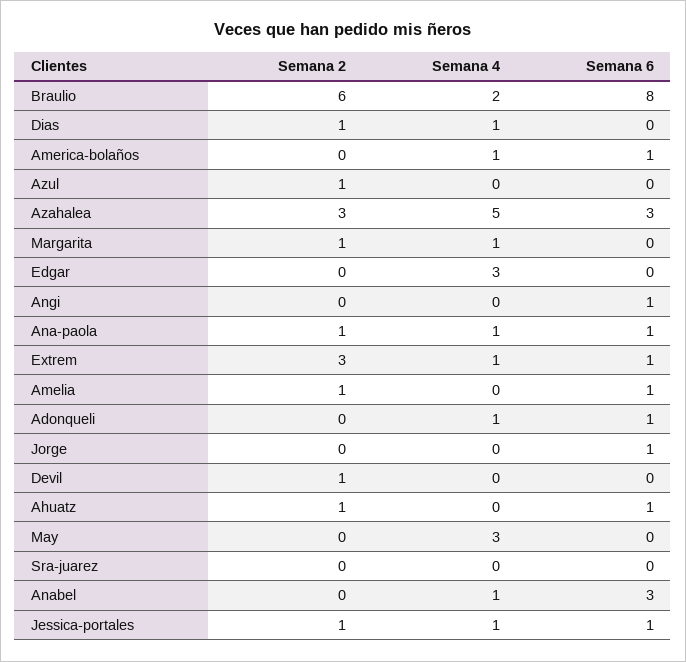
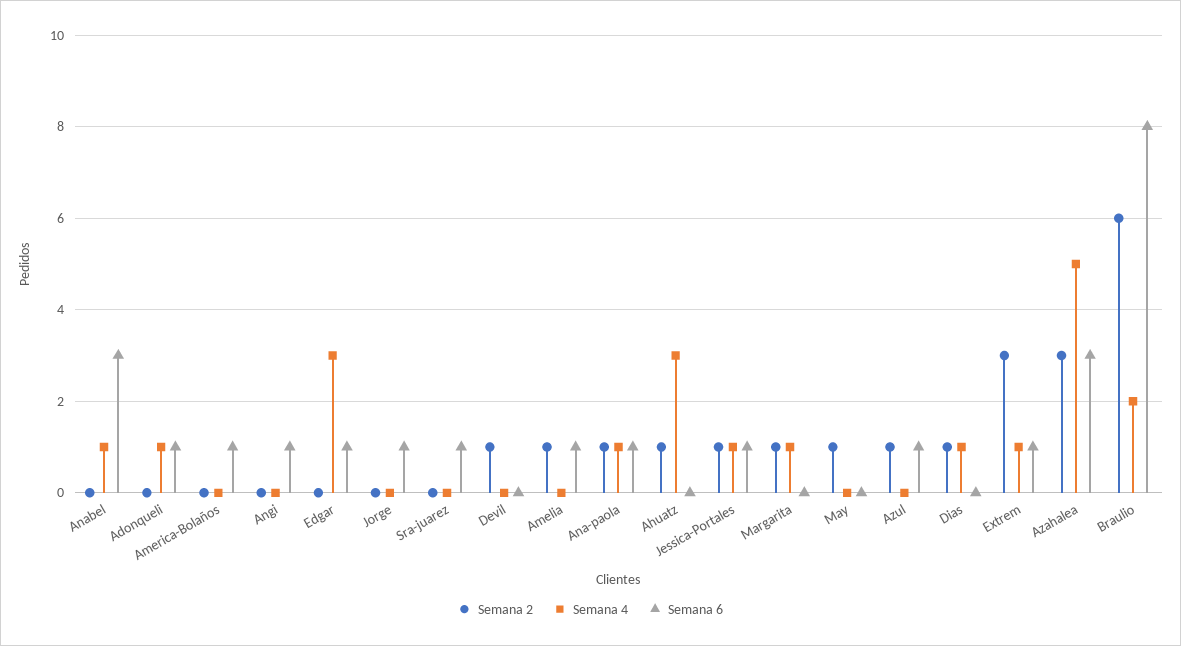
  {
    "Semana 2": {
      "Braulio": 6,
      "Dias": 1,
      "America-bolaños": 0,
      "Azul": 1,
      "Azahalea": 3,
      "Margarita": 1,
      "Edgar": 0,
      "Angi": 0,
      "Ana-paola": 1,
      "Extrem": 3,
      "Amelia": 1,
      "Adonqueli": 0,
      "Jorge": 0,
      "Devil": 1,
      "Ahuatz": 1,
-     "May": 0,
+     "May": 1,
      "Sra-juarez": 0,
      "Anabel": 0,
      "Jessica-portales": 1
    },
    "Semana 4": {
      "Braulio": 2,
      "Dias": 1,
-     "America-bolaños": 1,
+     "America-bolaños": 0,
      "Azul": 0,
      "Azahalea": 5,
      "Margarita": 1,
      "Edgar": 3,
      "Angi": 0,
      "Ana-paola": 1,
      "Extrem": 1,
      "Amelia": 0,
      "Adonqueli": 1,
      "Jorge": 0,
      "Devil": 0,
-     "Ahuatz": 0,
+     "Ahuatz": 3,
-     "May": 3,
+     "May": 0,
      "Sra-juarez": 0,
      "Anabel": 1,
      "Jessica-portales": 1
    },
    "Semana 6": {
      "Braulio": 8,
      "Dias": 0,
      "America-bolaños": 1,
-     "Azul": 0,
+     "Azul": 1,
      "Azahalea": 3,
      "Margarita": 0,
-     "Edgar": 0,
+     "Edgar": 1,
      "Angi": 1,
      "Ana-paola": 1,
      "Extrem": 1,
      "Amelia": 1,
      "Adonqueli": 1,
      "Jorge": 1,
      "Devil": 0,
-     "Ahuatz": 1,
+     "Ahuatz": 0,
      "May": 0,
-     "Sra-juarez": 0,
+     "Sra-juarez": 1,
      "Anabel": 3,
      "Jessica-portales": 1
    }
  }

